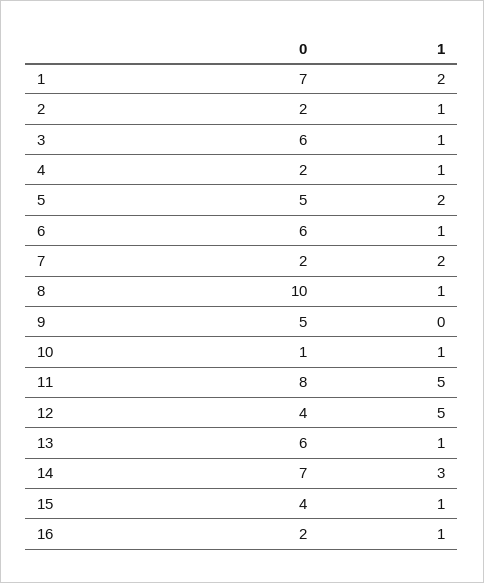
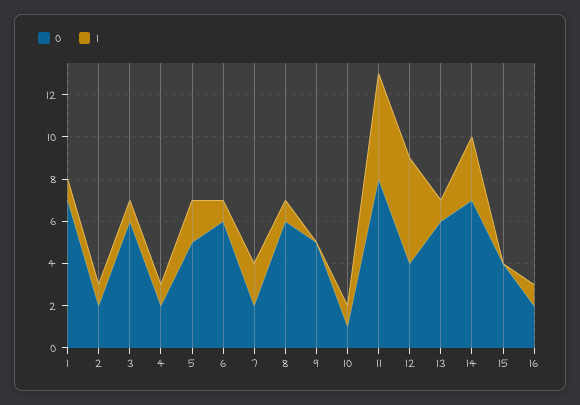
  {
    "0": {
      "1": 7,
      "2": 2,
      "3": 6,
      "4": 2,
      "5": 5,
      "6": 6,
      "7": 2,
-     "8": 10,
+     "8": 6,
      "9": 5,
      "10": 1,
      "11": 8,
      "12": 4,
      "13": 6,
      "14": 7,
      "15": 4,
      "16": 2
    },
    "1": {
-     "1": 2,
+     "1": 1,
      "2": 1,
      "3": 1,
      "4": 1,
      "5": 2,
      "6": 1,
      "7": 2,
      "8": 1,
      "9": 0,
      "10": 1,
      "11": 5,
      "12": 5,
      "13": 1,
      "14": 3,
-     "15": 1,
+     "15": 0,
      "16": 1
    }
  }

